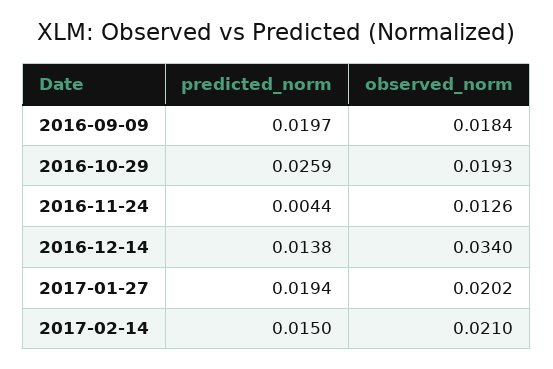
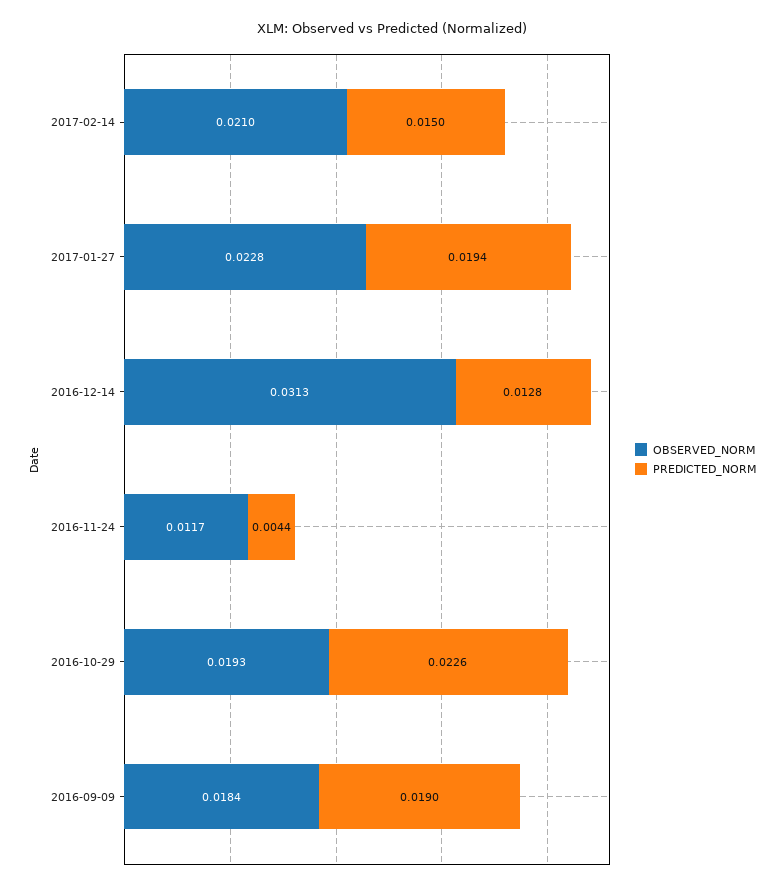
  {
    "predicted_norm": {
-     "2016-09-09": 0.0197,
+     "2016-09-09": 0.019,
-     "2016-10-29": 0.0259,
+     "2016-10-29": 0.0226,
      "2016-11-24": 0.0044,
-     "2016-12-14": 0.0138,
+     "2016-12-14": 0.0128,
      "2017-01-27": 0.0194,
      "2017-02-14": 0.015
    },
    "observed_norm": {
      "2016-09-09": 0.0184,
      "2016-10-29": 0.0193,
-     "2016-11-24": 0.0126,
+     "2016-11-24": 0.0117,
-     "2016-12-14": 0.034,
+     "2016-12-14": 0.0313,
-     "2017-01-27": 0.0202,
+     "2017-01-27": 0.0228,
      "2017-02-14": 0.021
    }
  }

